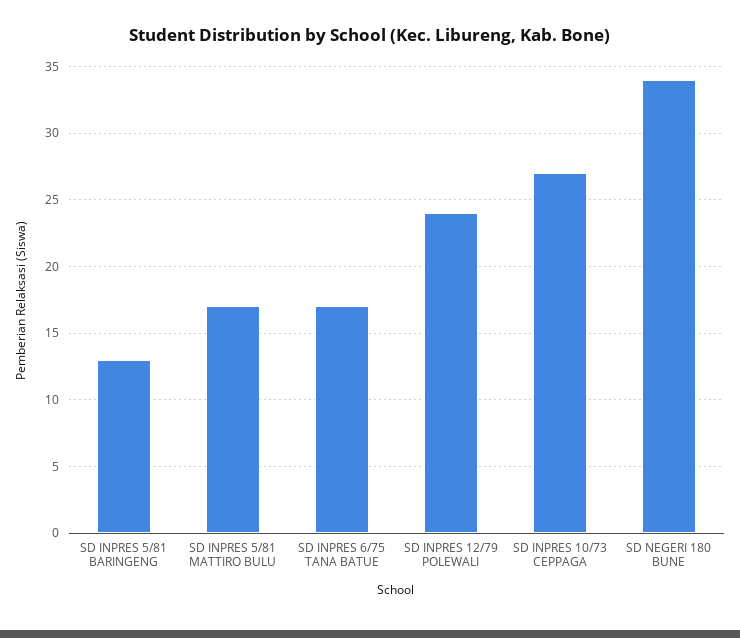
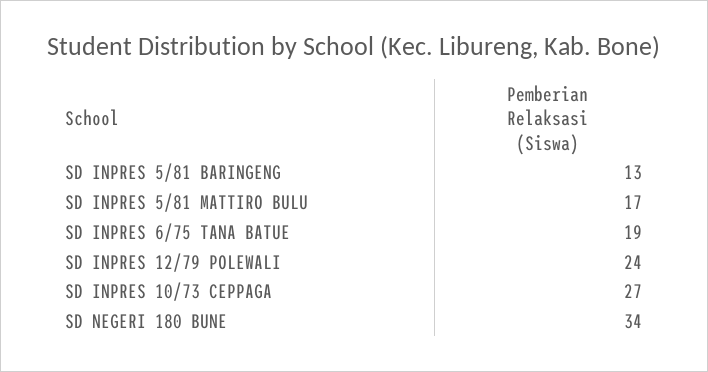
  {
    "SD INPRES 5/81 BARINGENG": 13,
    "SD INPRES 5/81 MATTIRO BULU": 17,
-   "SD INPRES 6/75 TANA BATUE": 17,
+   "SD INPRES 6/75 TANA BATUE": 19,
    "SD INPRES 12/79 POLEWALI": 24,
    "SD INPRES 10/73 CEPPAGA": 27,
    "SD NEGERI 180 BUNE": 34
  }

